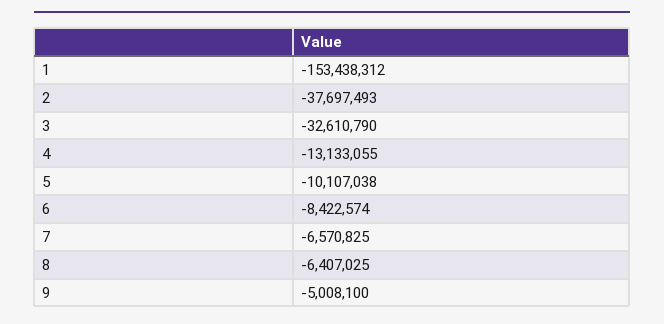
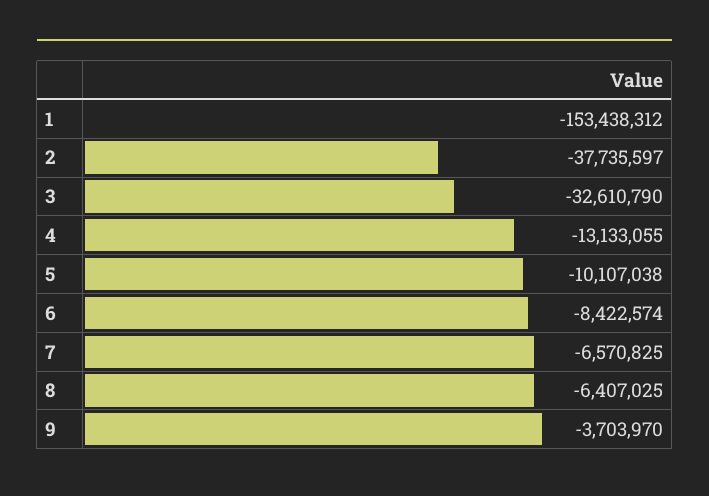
  {
    "1": -153438312,
-   "2": -37697493,
+   "2": -37735597,
    "3": -32610790,
    "4": -13133055,
    "5": -10107038,
    "6": -8422574,
    "7": -6570825,
    "8": -6407025,
-   "9": -5008100
+   "9": -3703970
  }

